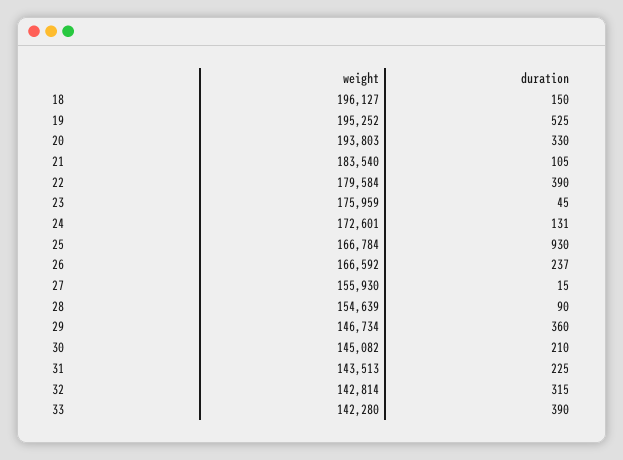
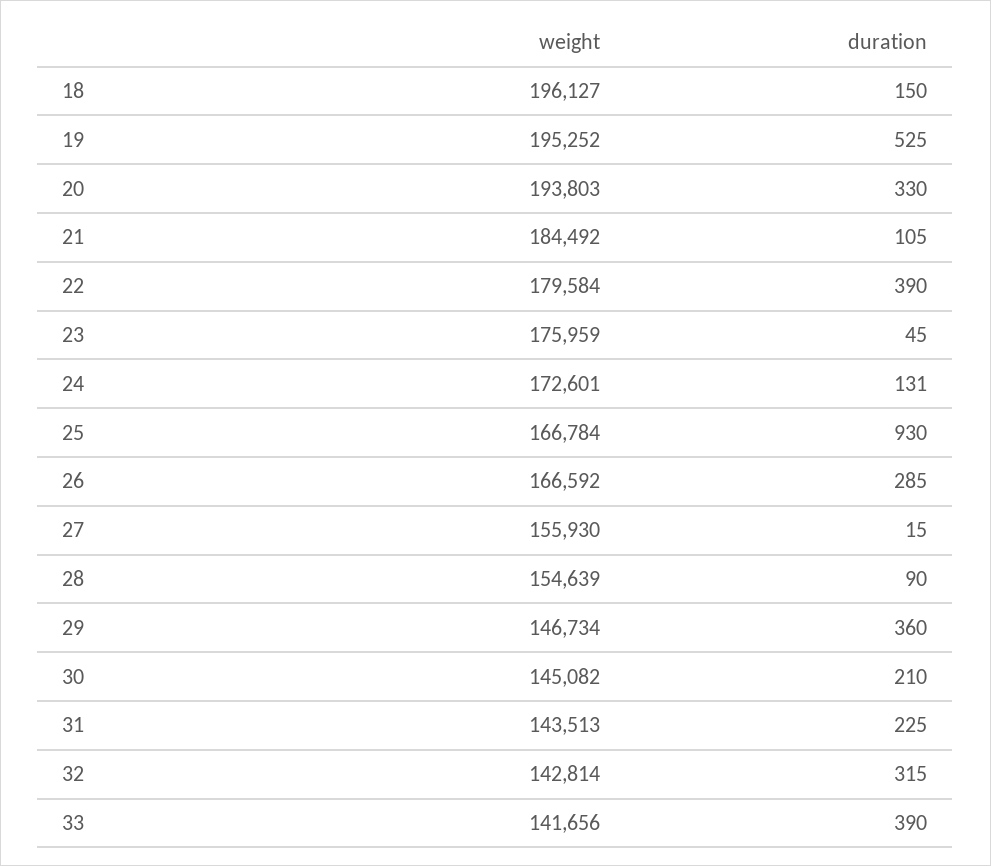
  {
    "weight": {
      "18": 196127,
      "19": 195252,
      "20": 193803,
-     "21": 183540,
+     "21": 184492,
      "22": 179584,
      "23": 175959,
      "24": 172601,
      "25": 166784,
      "26": 166592,
      "27": 155930,
      "28": 154639,
      "29": 146734,
      "30": 145082,
      "31": 143513,
      "32": 142814,
-     "33": 142280
+     "33": 141656
    },
    "duration": {
      "18": 150,
      "19": 525,
      "20": 330,
      "21": 105,
      "22": 390,
      "23": 45,
      "24": 131,
      "25": 930,
-     "26": 237,
+     "26": 285,
      "27": 15,
      "28": 90,
      "29": 360,
      "30": 210,
      "31": 225,
      "32": 315,
      "33": 390
    }
  }

